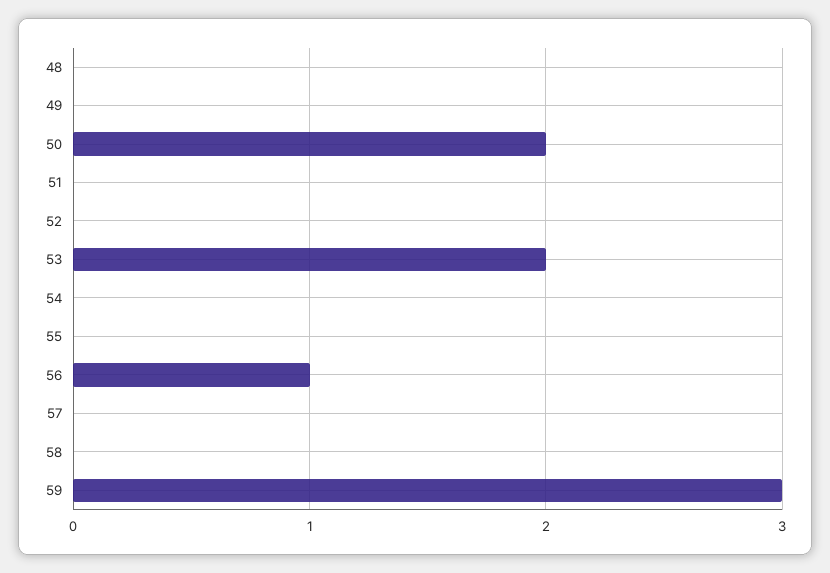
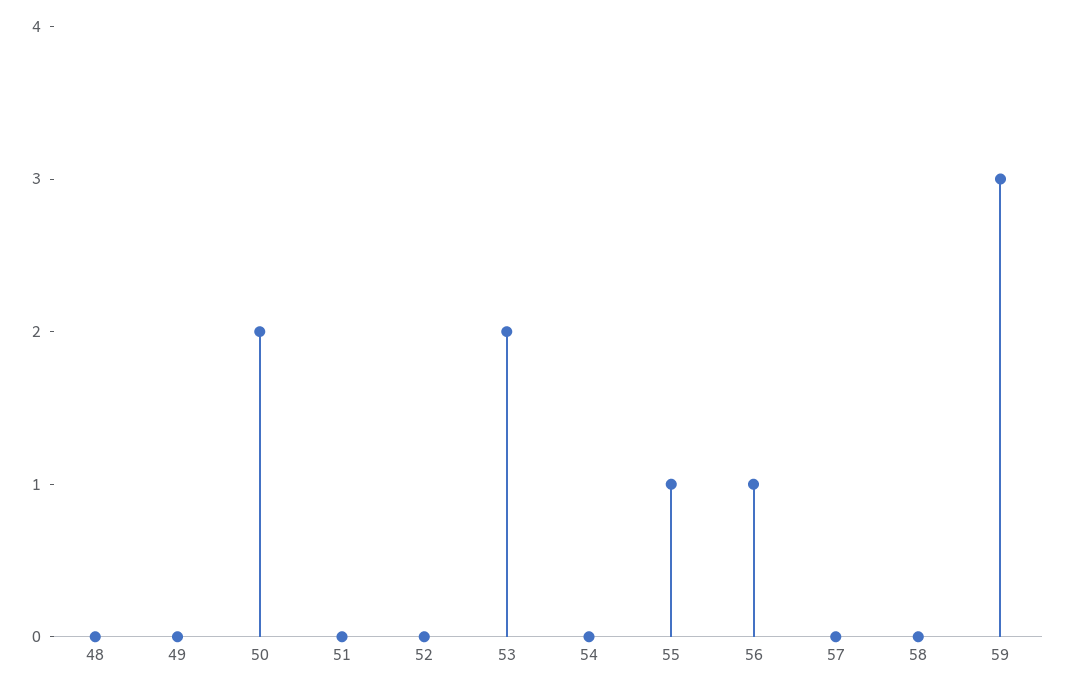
  {
    "48": 0,
    "49": 0,
    "50": 2,
    "51": 0,
    "52": 0,
    "53": 2,
    "54": 0,
-   "55": 0,
+   "55": 1,
    "56": 1,
    "57": 0,
    "58": 0,
    "59": 3
  }

